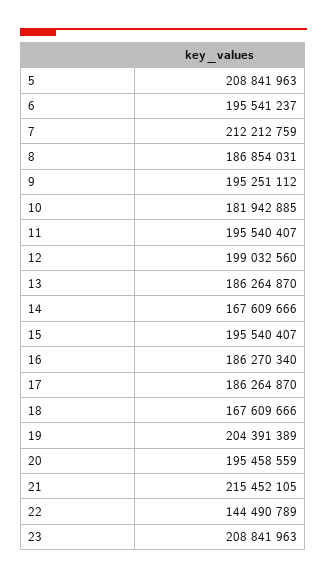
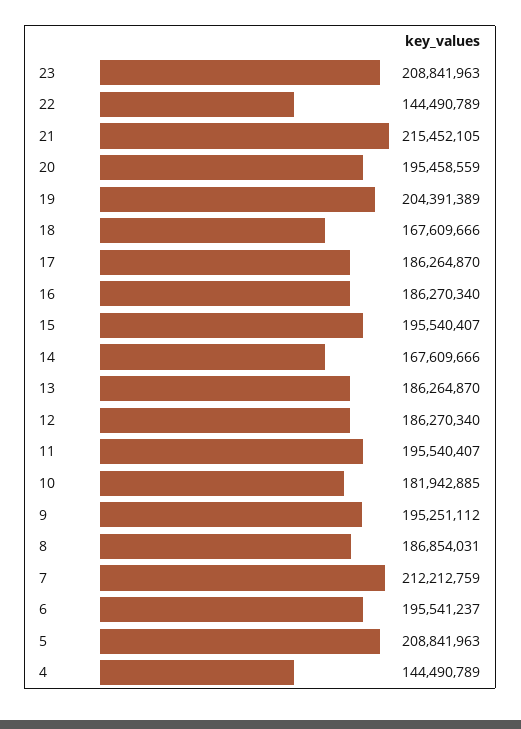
  {
    "5": 208841963,
    "6": 195541237,
    "7": 212212759,
    "8": 186854031,
    "9": 195251112,
    "10": 181942885,
    "11": 195540407,
-   "12": 199032560,
+   "12": 186270340,
    "13": 186264870,
    "14": 167609666,
    "15": 195540407,
    "16": 186270340,
    "17": 186264870,
    "18": 167609666,
    "19": 204391389,
    "20": 195458559,
    "21": 215452105,
    "22": 144490789,
-   "23": 208841963
+   "23": 208841963,
+   "4": 144490789
  }

